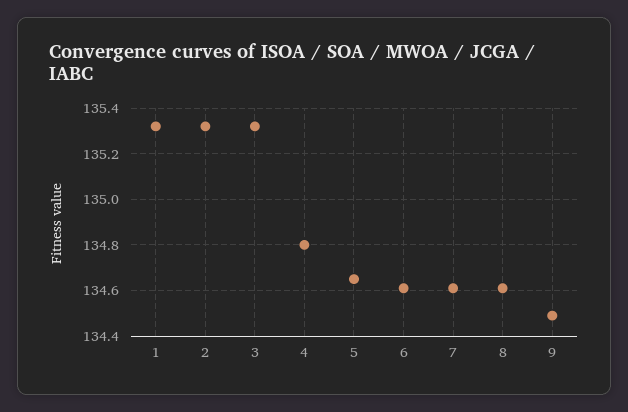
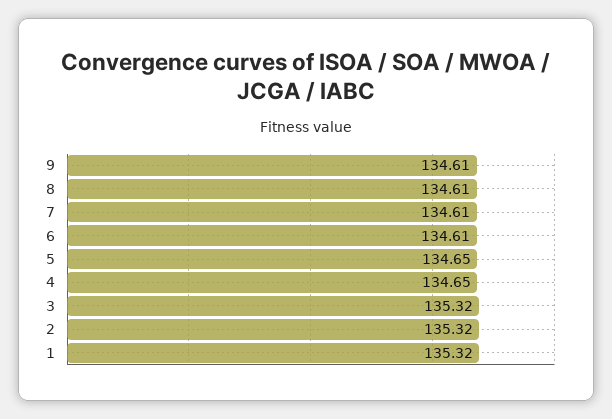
  {
    "1": 135.32,
    "2": 135.32,
    "3": 135.32,
-   "4": 134.8,
+   "4": 134.65,
    "5": 134.65,
    "6": 134.61,
    "7": 134.61,
    "8": 134.61,
-   "9": 134.5
+   "9": 134.61
  }

